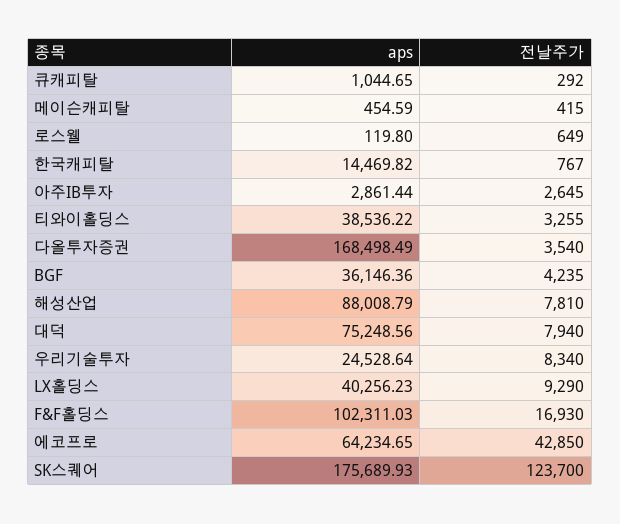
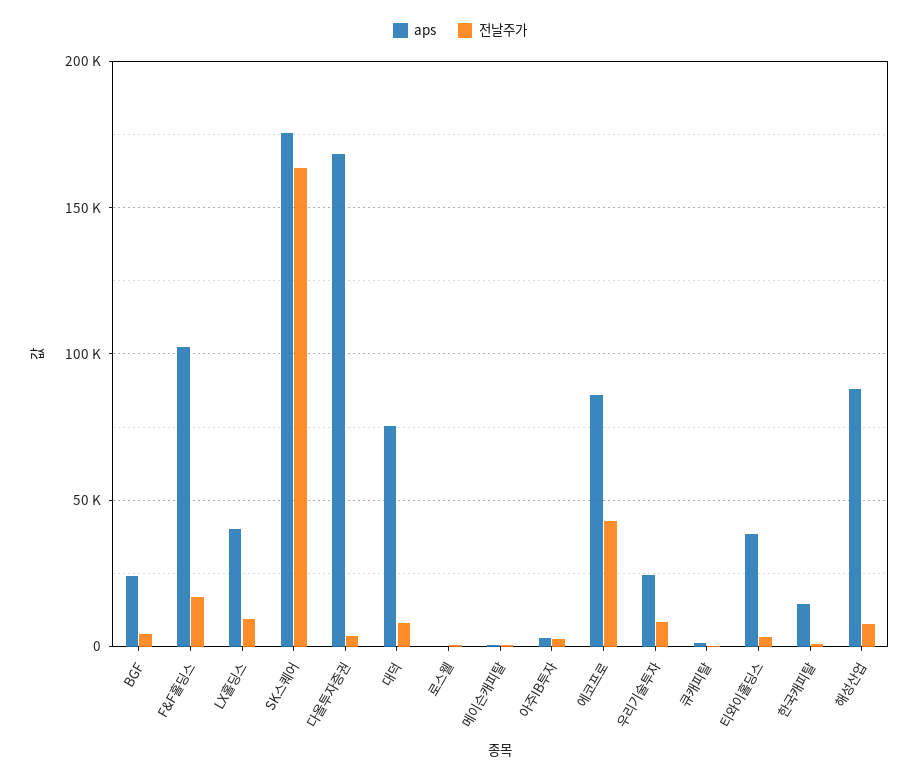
  {
    "aps": {
      "큐캐피탈": 1044.65,
      "메이슨캐피탈": 454.59,
      "로스웰": 119.8,
      "한국캐피탈": 14469.82,
      "아주IB투자": 2861.44,
      "티와이홀딩스": 38536.22,
      "다올투자증권": 168498.49,
-     "BGF": 36146.36,
+     "BGF": 25000,
      "해성산업": 88008.79,
      "대덕": 75248.56,
      "우리기술투자": 24528.64,
      "LX홀딩스": 40256.23,
      "F&F홀딩스": 102311.03,
-     "에코프로": 64234.65,
+     "에코프로": 85000,
      "SK스퀘어": 175689.93
    },
    "전날주가": {
      "큐캐피탈": 292,
      "메이슨캐피탈": 415,
      "로스웰": 649,
      "한국캐피탈": 767,
      "아주IB투자": 2645,
      "티와이홀딩스": 3255,
      "다올투자증권": 3540,
      "BGF": 4235,
      "해성산업": 7810,
      "대덕": 7940,
      "우리기술투자": 8340,
      "LX홀딩스": 9290,
      "F&F홀딩스": 16930,
      "에코프로": 42850,
-     "SK스퀘어": 123700
+     "SK스퀘어": 165000
    }
  }

